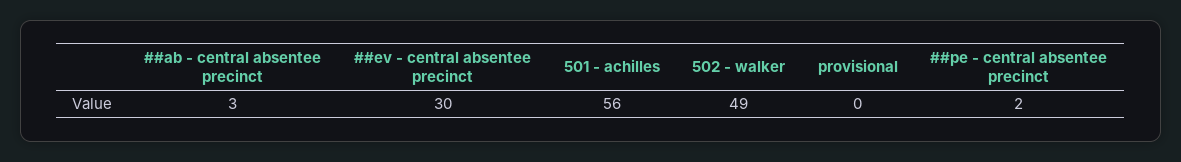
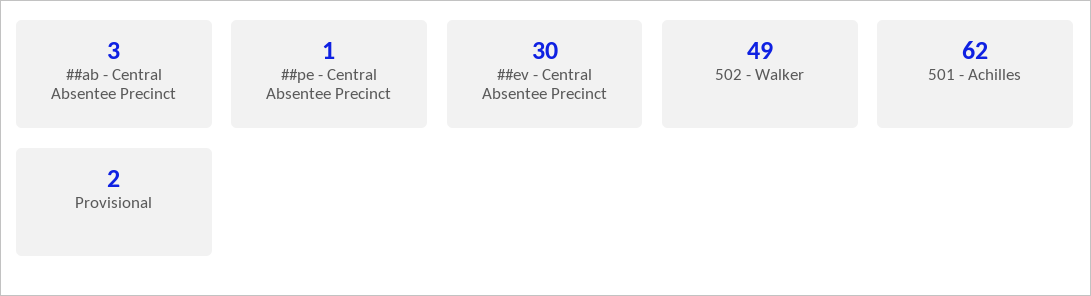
  {
    "##ab - central absentee precinct": 3,
    "##ev - central absentee precinct": 30,
-   "501 - achilles": 56,
+   "501 - achilles": 62,
    "502 - walker": 49,
-   "provisional": 0,
+   "provisional": 2,
-   "##pe - central absentee precinct": 2
+   "##pe - central absentee precinct": 1
  }

